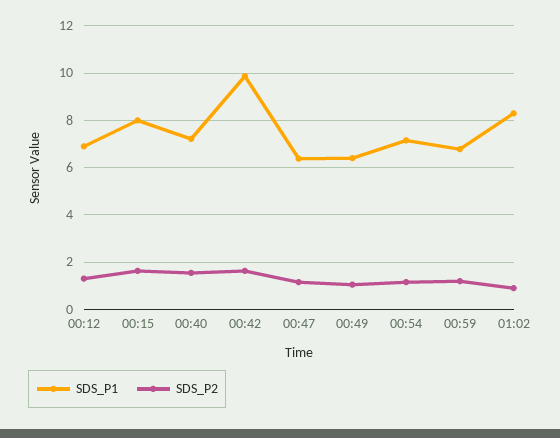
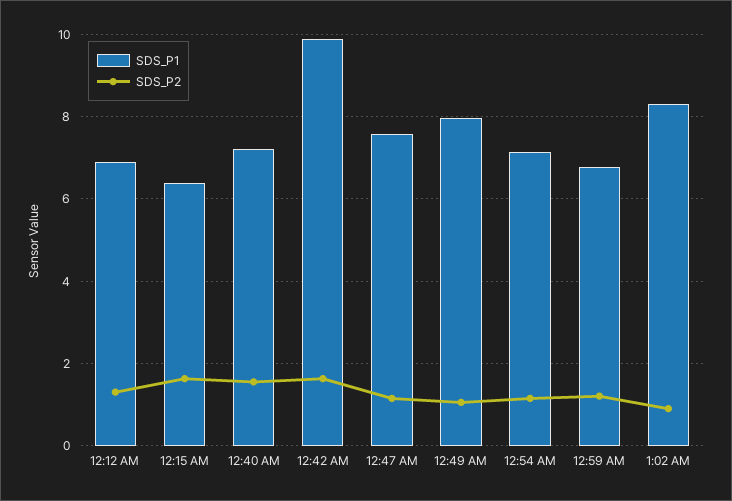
  {
    "SDS_P1": {
      "00:12": 7,
-     "00:15": 8,
+     "00:15": 6.4,
      "00:40": 7.2,
      "00:42": 9.8,
-     "00:47": 6.5,
+     "00:47": 7.6,
-     "00:49": 6.5,
+     "00:49": 8,
      "00:54": 7.2,
      "00:59": 6.8,
      "01:02": 8.4
    },
    "SDS_P2": {
      "00:12": 1.4,
      "00:15": 1.6,
      "00:40": 1.6,
      "00:42": 1.6,
      "00:47": 1.2,
      "00:49": 1,
      "00:54": 1.2,
      "00:59": 1.2,
      "01:02": 1
    }
  }

